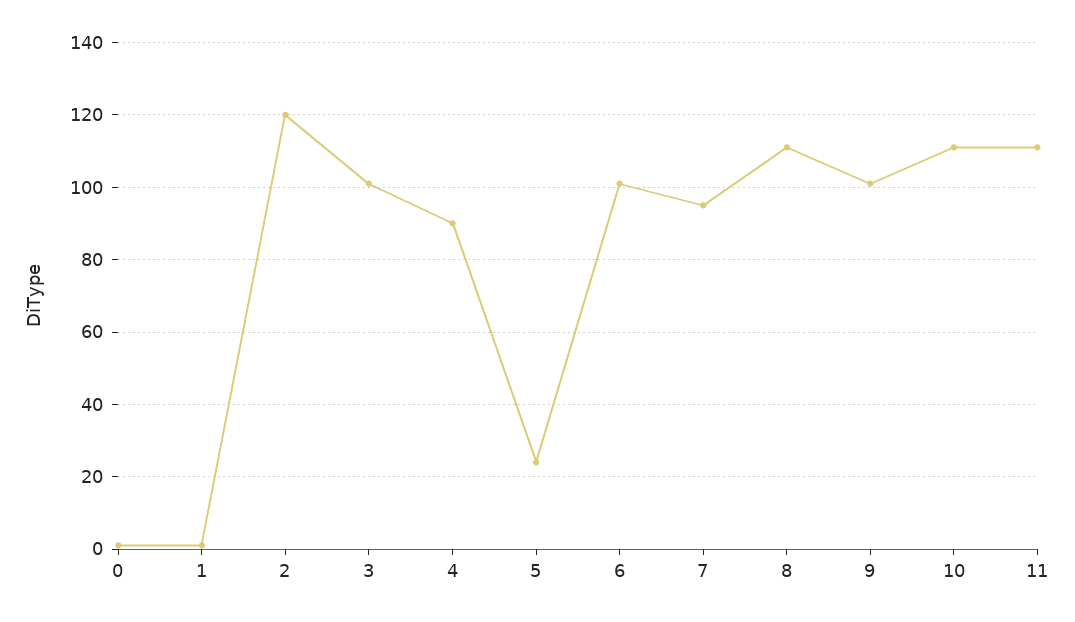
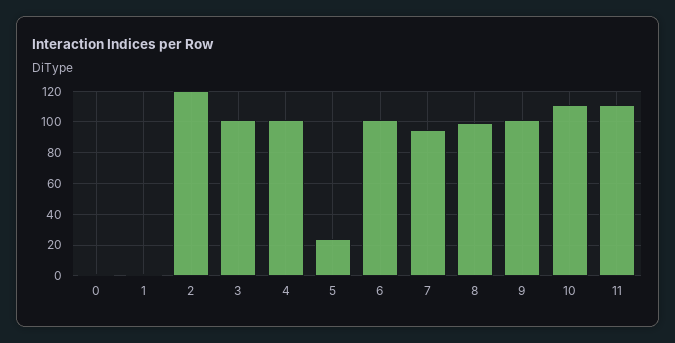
  {
    "0": 0,
    "1": 0,
    "2": 120,
    "3": 100,
-   "4": 90,
+   "4": 100,
    "5": 25,
    "6": 100,
    "7": 95,
-   "8": 110,
+   "8": 100,
    "9": 100,
    "10": 110,
    "11": 110
  }

